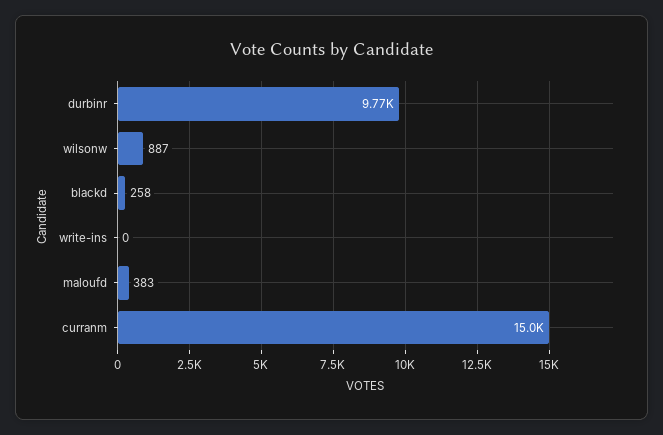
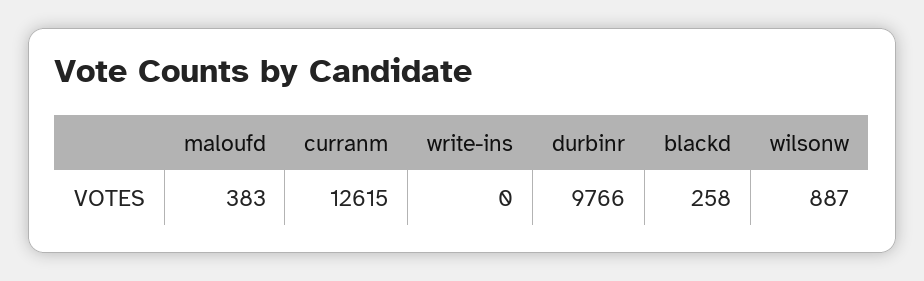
  {
    "durbinr": 9766,
    "wilsonw": 887,
    "blackd": 258,
    "write-ins": 0,
    "maloufd": 383,
-   "curranm": 15000
+   "curranm": 12615
  }

